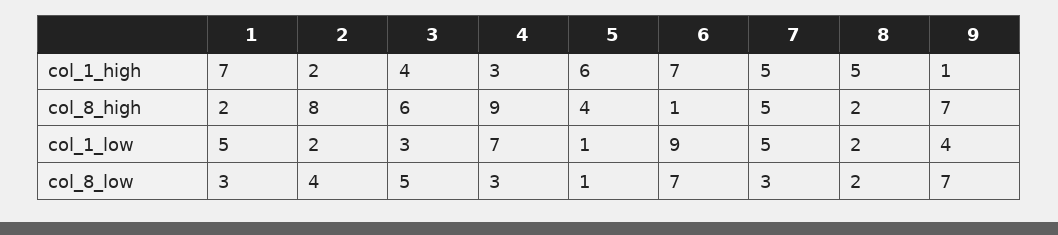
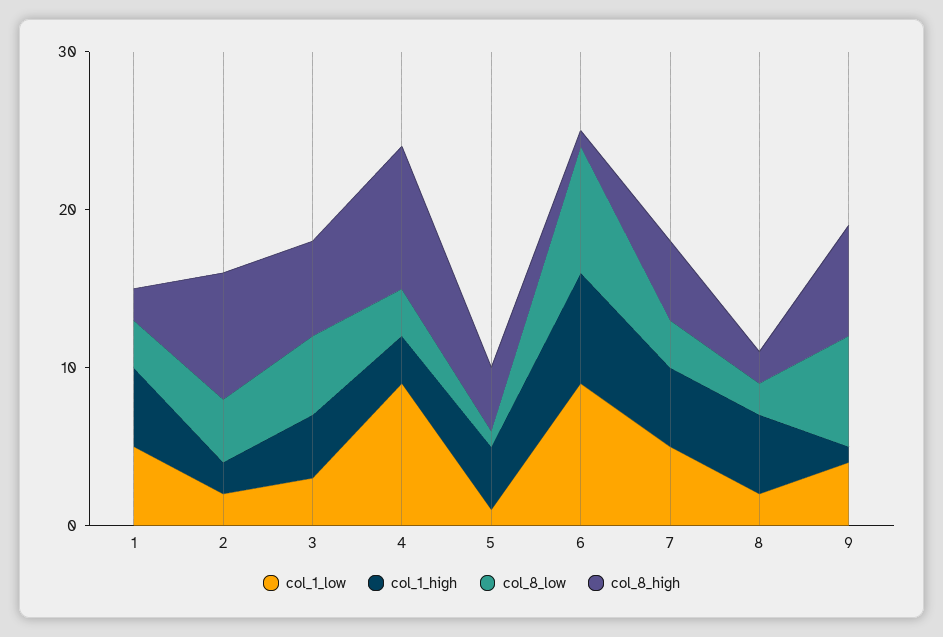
  {
    "col_1_high": {
-     "1": 7,
+     "1": 5,
      "2": 2,
      "3": 4,
      "4": 3,
-     "5": 6,
+     "5": 4,
      "6": 7,
      "7": 5,
      "8": 5,
      "9": 1
    },
    "col_8_high": {
      "1": 2,
      "2": 8,
      "3": 6,
      "4": 9,
      "5": 4,
      "6": 1,
      "7": 5,
      "8": 2,
      "9": 7
    },
    "col_1_low": {
      "1": 5,
      "2": 2,
      "3": 3,
-     "4": 7,
+     "4": 9,
      "5": 1,
      "6": 9,
      "7": 5,
      "8": 2,
      "9": 4
    },
    "col_8_low": {
      "1": 3,
      "2": 4,
      "3": 5,
      "4": 3,
      "5": 1,
-     "6": 7,
+     "6": 8,
      "7": 3,
      "8": 2,
      "9": 7
    }
  }

